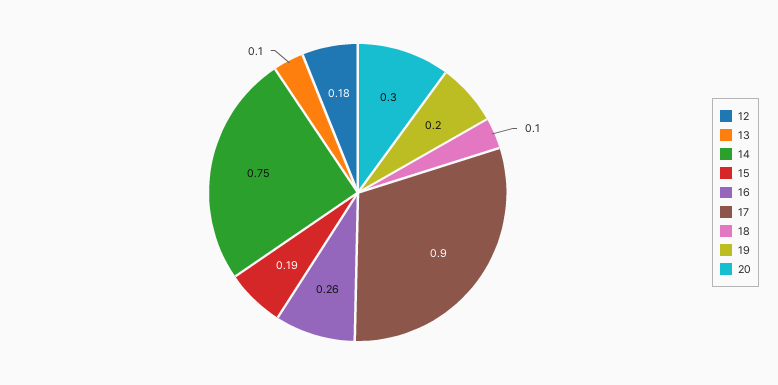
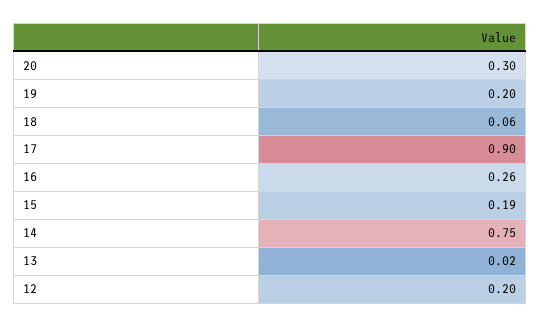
  {
-   "12": 0.18,
+   "12": 0.2,
-   "13": 0.1,
+   "13": 0.02,
    "14": 0.75,
    "15": 0.19,
    "16": 0.26,
    "17": 0.9,
-   "18": 0.1,
+   "18": 0.06,
    "19": 0.2,
    "20": 0.3
  }

